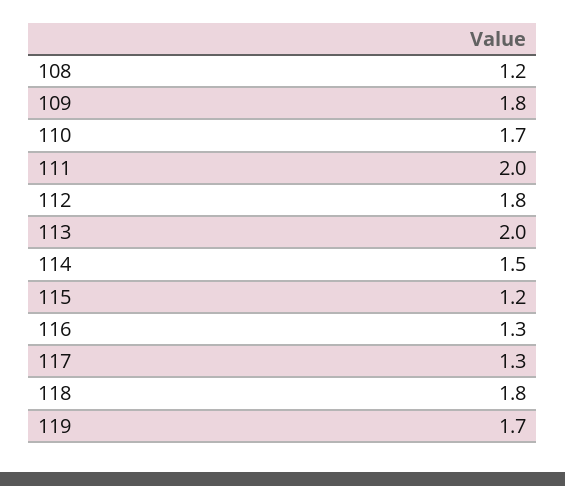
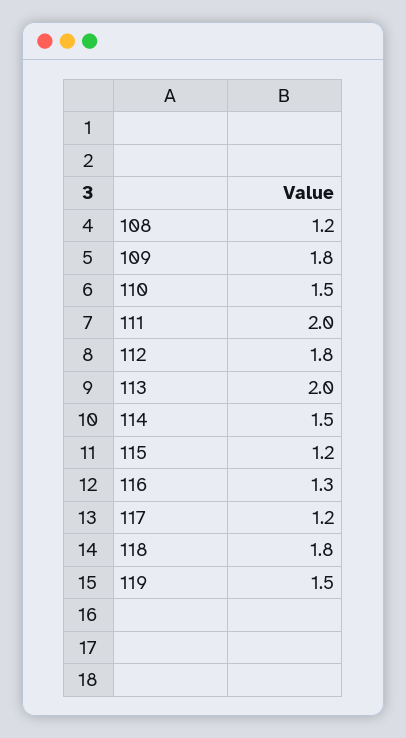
  {
    "108": 1.2,
    "109": 1.8,
-   "110": 1.7,
+   "110": 1.5,
    "111": 2,
    "112": 1.8,
    "113": 2,
    "114": 1.5,
    "115": 1.2,
    "116": 1.3,
-   "117": 1.3,
+   "117": 1.2,
    "118": 1.8,
-   "119": 1.7
+   "119": 1.5
  }

